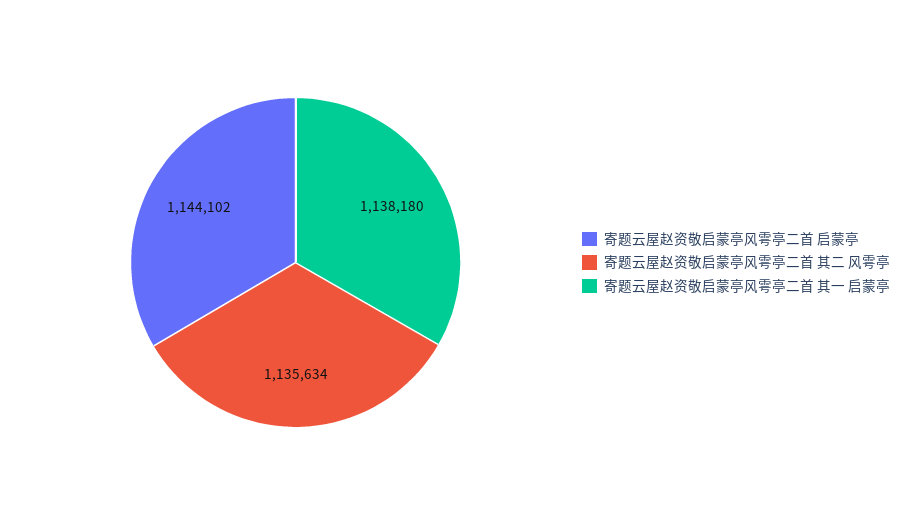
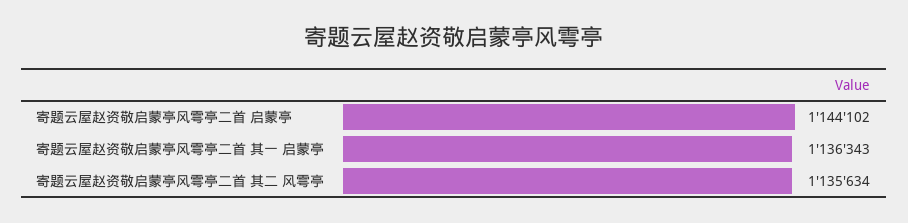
  {
    "寄题云屋赵资敬启蒙亭风雩亭二首 启蒙亭": 1144102,
    "寄题云屋赵资敬启蒙亭风雩亭二首 其二 风雩亭": 1135634,
-   "寄题云屋赵资敬启蒙亭风雩亭二首 其一 启蒙亭": 1138180
+   "寄题云屋赵资敬启蒙亭风雩亭二首 其一 启蒙亭": 1136343
  }

